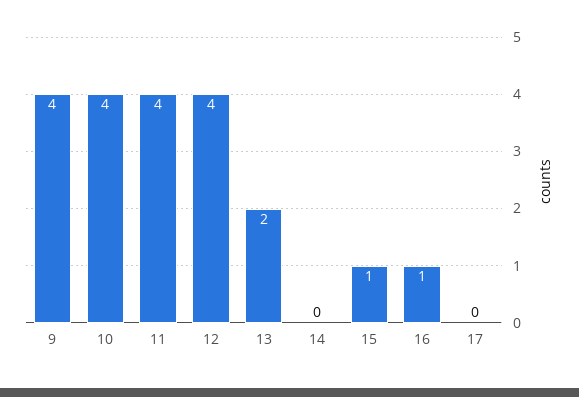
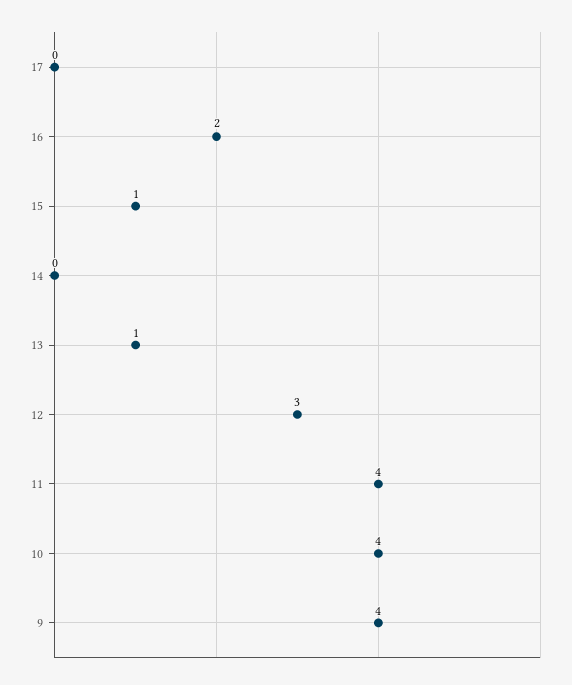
  {
    "9": 4,
    "10": 4,
    "11": 4,
-   "12": 4,
+   "12": 3,
-   "13": 2,
+   "13": 1,
    "14": 0,
    "15": 1,
-   "16": 1,
+   "16": 2,
    "17": 0
  }

